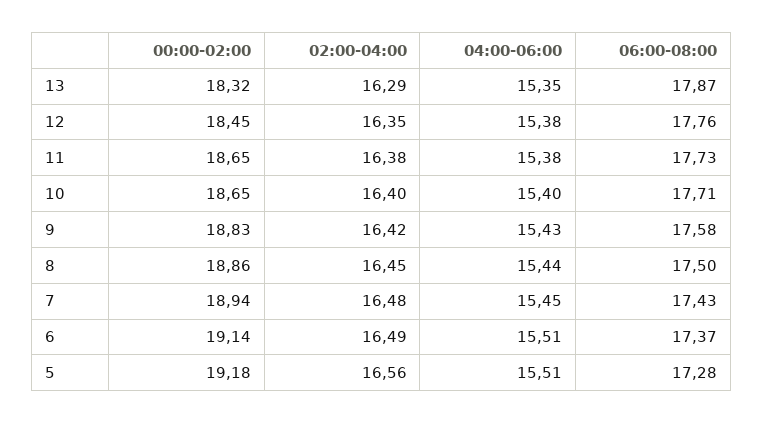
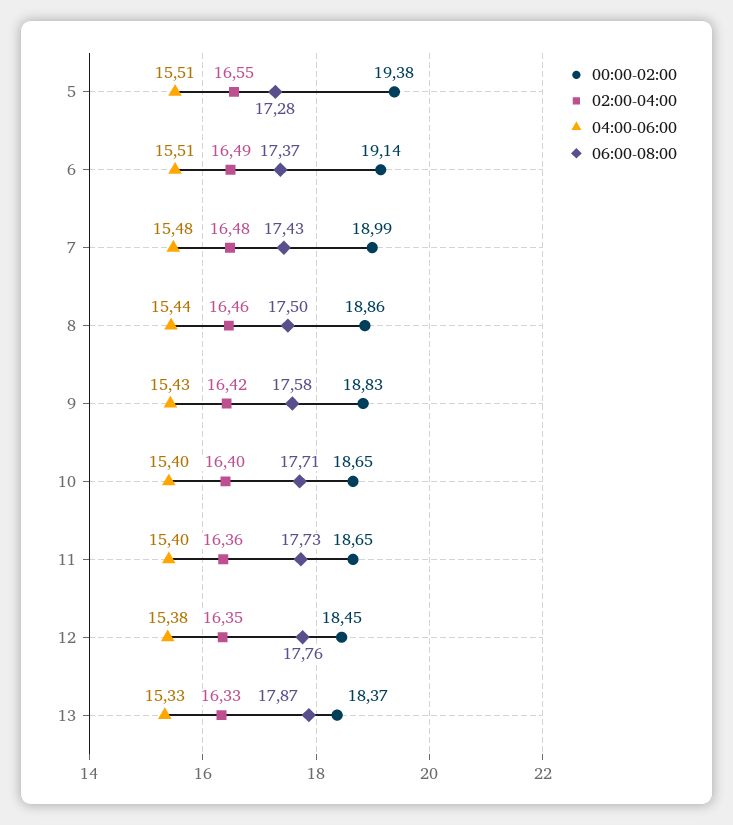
  {
    "00:00-02:00": {
-     "13": 18.32,
+     "13": 18.37,
      "12": 18.45,
      "11": 18.65,
      "10": 18.65,
      "9": 18.83,
      "8": 18.86,
-     "7": 18.94,
+     "7": 18.99,
      "6": 19.14,
-     "5": 19.18
+     "5": 19.38
    },
    "02:00-04:00": {
-     "13": 16.29,
+     "13": 16.33,
      "12": 16.35,
-     "11": 16.38,
+     "11": 16.36,
      "10": 16.4,
      "9": 16.42,
-     "8": 16.45,
+     "8": 16.46,
      "7": 16.48,
      "6": 16.49,
-     "5": 16.56
+     "5": 16.55
    },
    "04:00-06:00": {
-     "13": 15.35,
+     "13": 15.33,
      "12": 15.38,
-     "11": 15.38,
+     "11": 15.4,
      "10": 15.4,
      "9": 15.43,
      "8": 15.44,
-     "7": 15.45,
+     "7": 15.48,
      "6": 15.51,
      "5": 15.51
    },
    "06:00-08:00": {
      "13": 17.87,
      "12": 17.76,
      "11": 17.73,
      "10": 17.71,
      "9": 17.58,
      "8": 17.5,
      "7": 17.43,
      "6": 17.37,
      "5": 17.28
    }
  }

